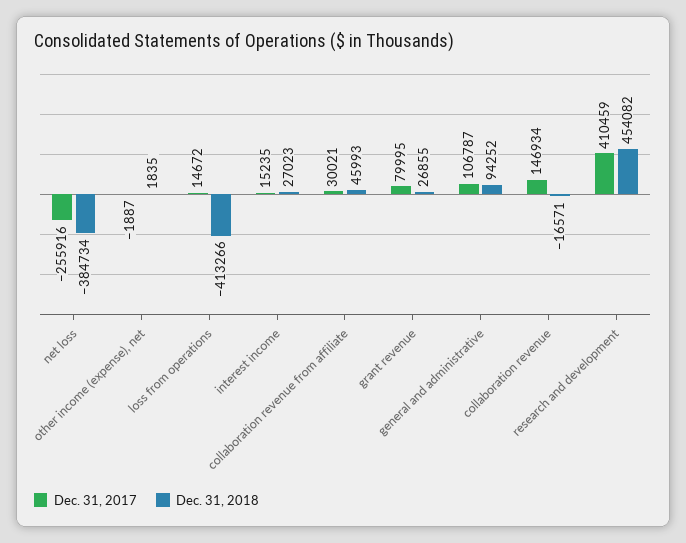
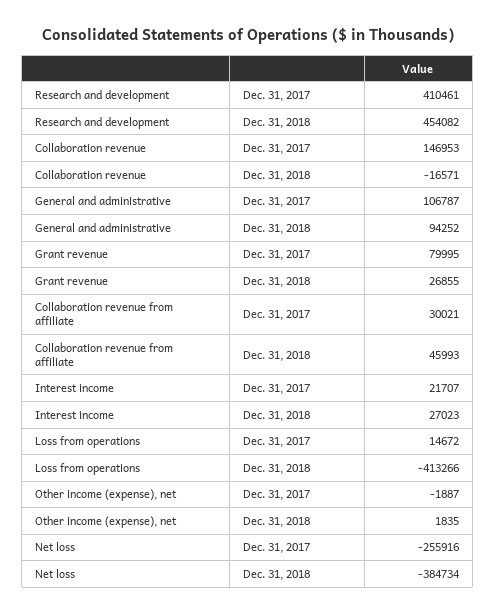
  {
    "Dec. 31, 2017": {
      "net loss": -255916,
      "other income (expense), net": -1887,
      "loss from operations": 14672,
-     "interest income": 15235,
+     "interest income": 21707,
      "collaboration revenue from affiliate": 30021,
      "grant revenue": 79995,
      "general and administrative": 106787,
-     "collaboration revenue": 146934,
+     "collaboration revenue": 146953,
-     "research and development": 410459
+     "research and development": 410461
    },
    "Dec. 31, 2018": {
      "net loss": -384734,
      "other income (expense), net": 1835,
      "loss from operations": -413266,
      "interest income": 27023,
      "collaboration revenue from affiliate": 45993,
      "grant revenue": 26855,
      "general and administrative": 94252,
      "collaboration revenue": -16571,
      "research and development": 454082
    }
  }

